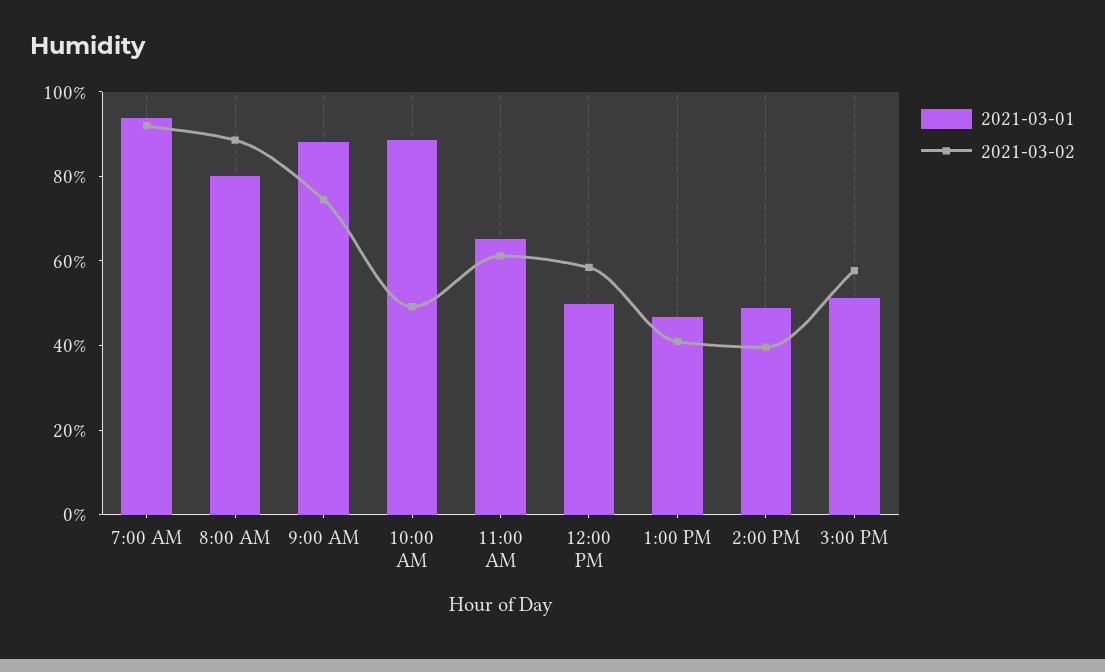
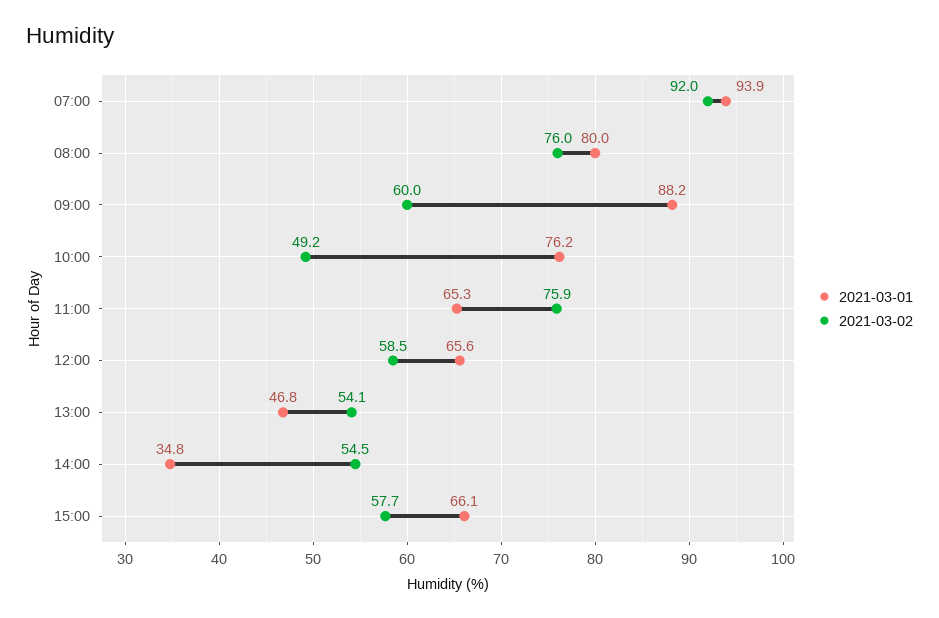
  {
    "2021-03-01": {
      "7:00 AM": 93.9,
      "8:00 AM": 80,
      "9:00 AM": 88.2,
-     "10:00 AM": 90,
+     "10:00 AM": 76.2,
      "11:00 AM": 65.3,
-     "12:00 PM": 50,
+     "12:00 PM": 65.6,
      "1:00 PM": 46.8,
-     "2:00 PM": 50,
+     "2:00 PM": 34.8,
-     "3:00 PM": 50
+     "3:00 PM": 66.1
    },
    "2021-03-02": {
      "7:00 AM": 92,
-     "8:00 AM": 90,
+     "8:00 AM": 76,
-     "9:00 AM": 75,
+     "9:00 AM": 60,
      "10:00 AM": 49.2,
-     "11:00 AM": 60,
+     "11:00 AM": 75.9,
      "12:00 PM": 58.5,
-     "1:00 PM": 40,
+     "1:00 PM": 54.1,
-     "2:00 PM": 40,
+     "2:00 PM": 54.5,
      "3:00 PM": 57.7
    }
  }

